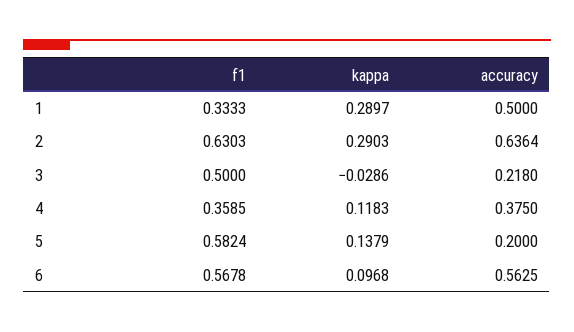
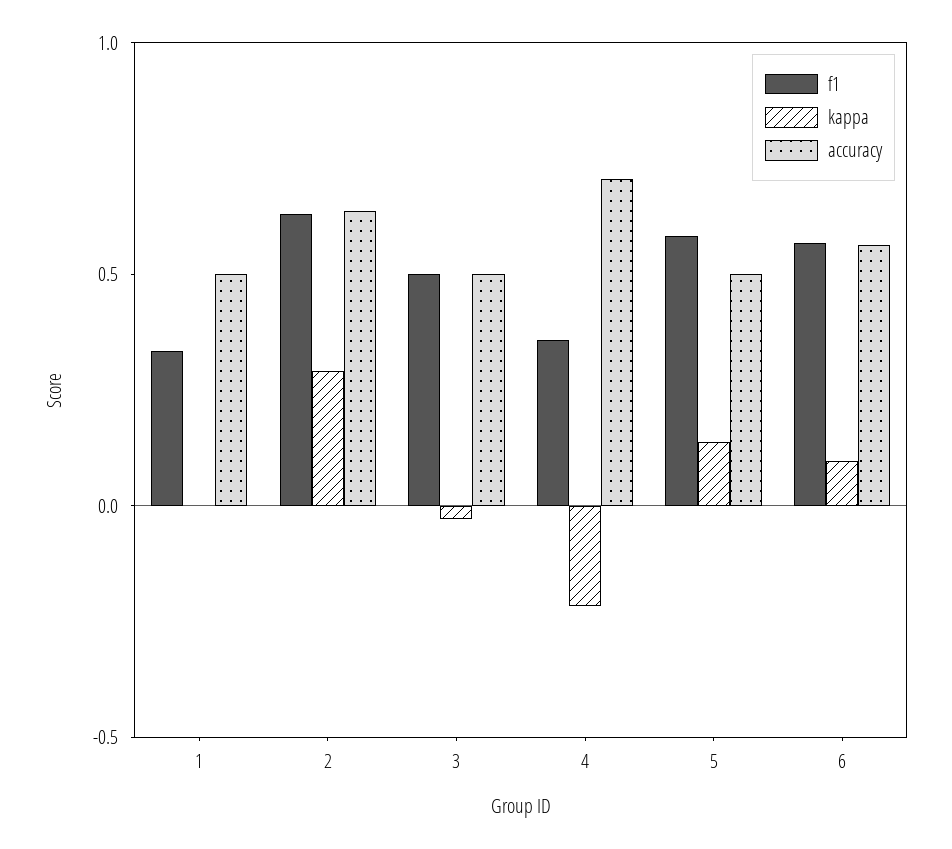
  {
    "f1": {
      "1": 0.3333,
      "2": 0.6303,
      "3": 0.5,
      "4": 0.3585,
      "5": 0.5824,
      "6": 0.5678
    },
    "kappa": {
-     "1": 0.2897,
+     "1": 0,
      "2": 0.2903,
      "3": -0.0286,
-     "4": 0.1183,
+     "4": -0.2,
      "5": 0.1379,
      "6": 0.0968
    },
    "accuracy": {
      "1": 0.5,
      "2": 0.6364,
-     "3": 0.218,
+     "3": 0.5,
-     "4": 0.375,
+     "4": 0.7,
-     "5": 0.2,
+     "5": 0.5,
      "6": 0.5625
    }
  }

